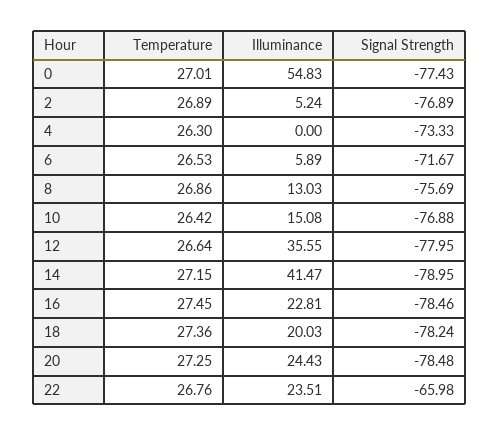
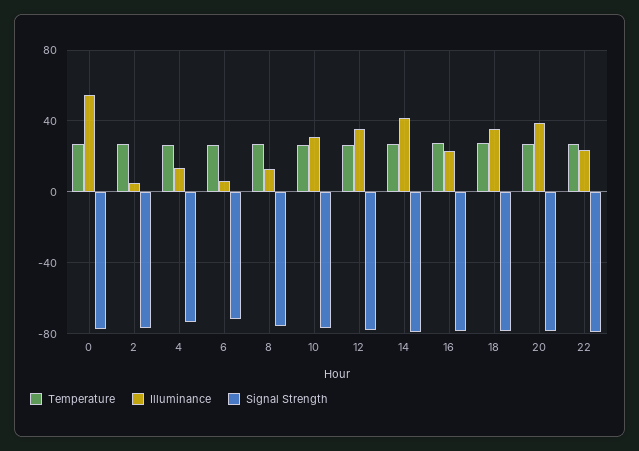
  {
    "Temperature": {
      "0": 27.01,
      "2": 26.89,
      "4": 26.3,
      "6": 26.53,
      "8": 26.86,
      "10": 26.42,
      "12": 26.64,
      "14": 27.15,
      "16": 27.45,
      "18": 27.36,
      "20": 27.25,
      "22": 26.76
    },
    "Illuminance": {
      "0": 54.83,
      "2": 5.24,
-     "4": 0,
+     "4": 15,
      "6": 5.89,
      "8": 13.03,
-     "10": 15.08,
+     "10": 30,
      "12": 35.55,
      "14": 41.47,
      "16": 22.81,
-     "18": 20.03,
+     "18": 35,
-     "20": 24.43,
+     "20": 40,
      "22": 23.51
    },
    "Signal Strength": {
      "0": -77.43,
      "2": -76.89,
      "4": -73.33,
      "6": -71.67,
      "8": -75.69,
      "10": -76.88,
      "12": -77.95,
      "14": -78.95,
      "16": -78.46,
      "18": -78.24,
      "20": -78.48,
-     "22": -65.98
+     "22": -80
    }
  }

